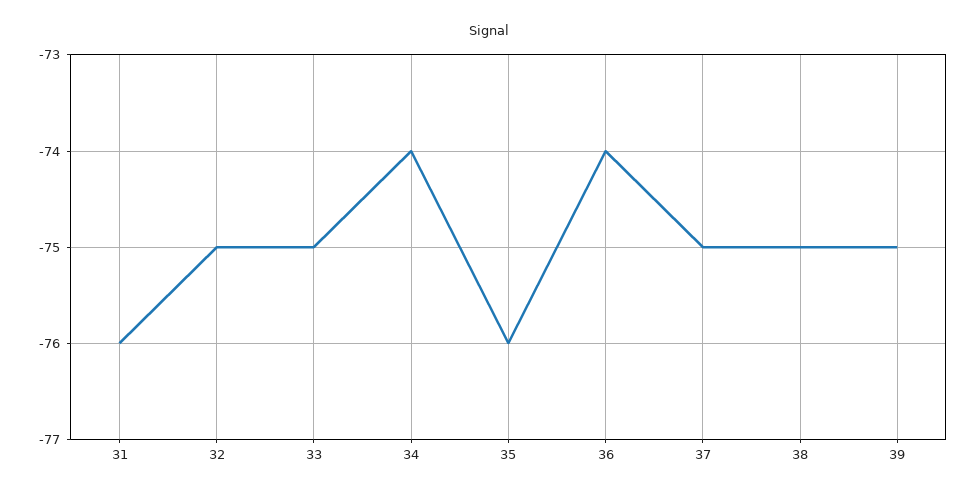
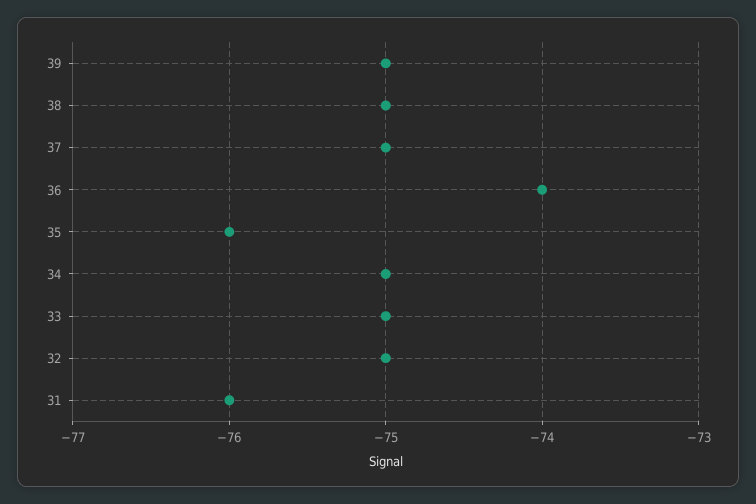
  {
    "31": -76,
    "32": -75,
    "33": -75,
-   "34": -74,
+   "34": -75,
    "35": -76,
    "36": -74,
    "37": -75,
    "38": -75,
    "39": -75
  }

